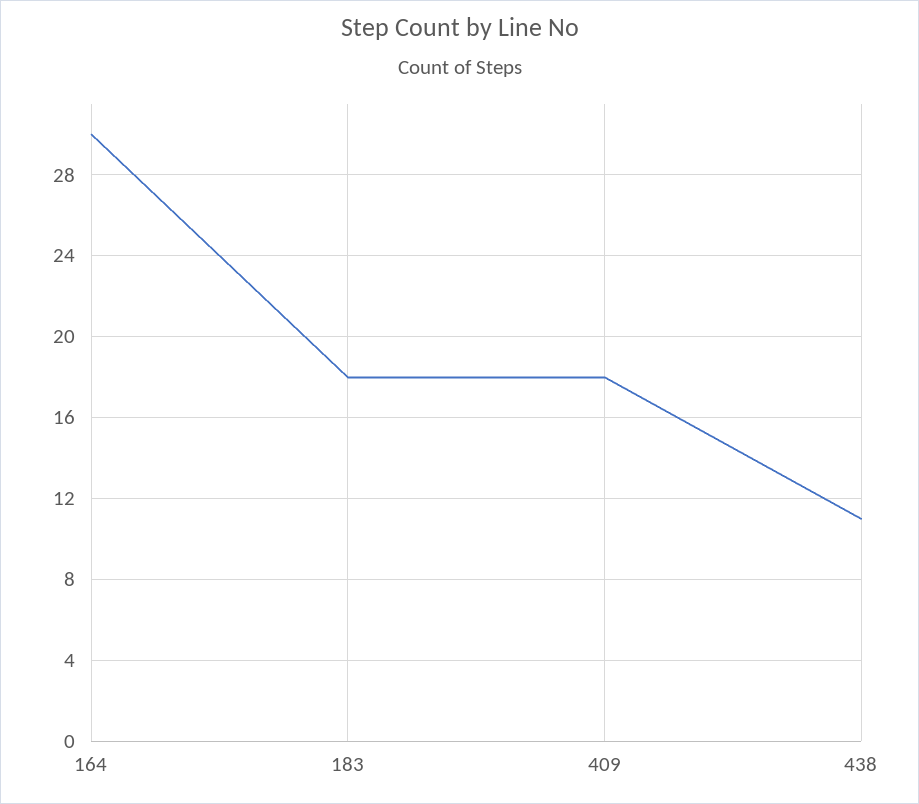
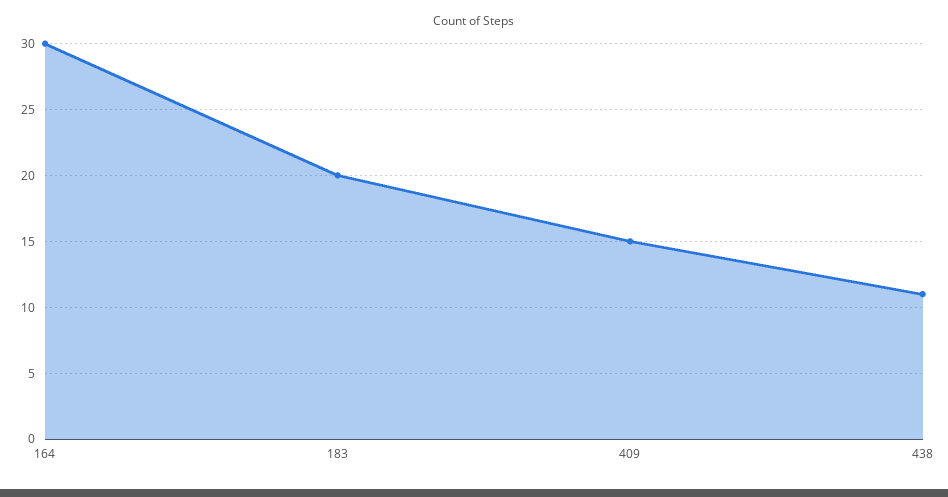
  {
    "164": 30,
-   "183": 18,
+   "183": 20,
-   "409": 18,
+   "409": 15,
    "438": 11
  }

